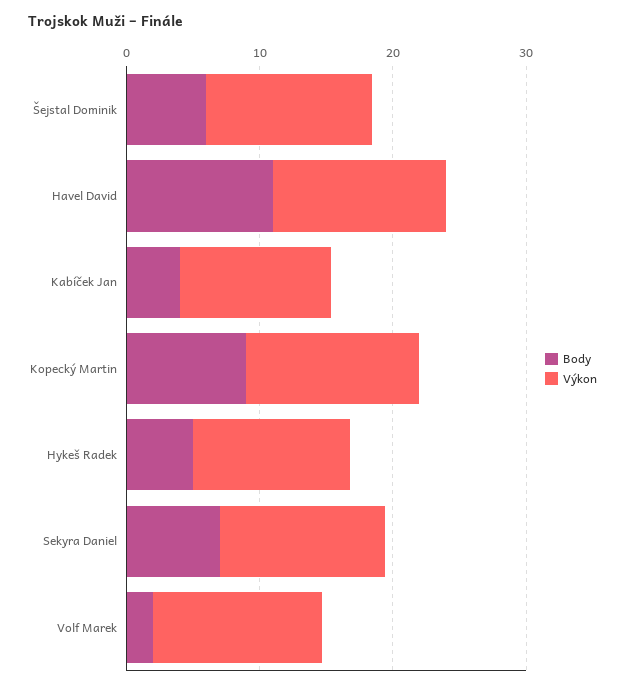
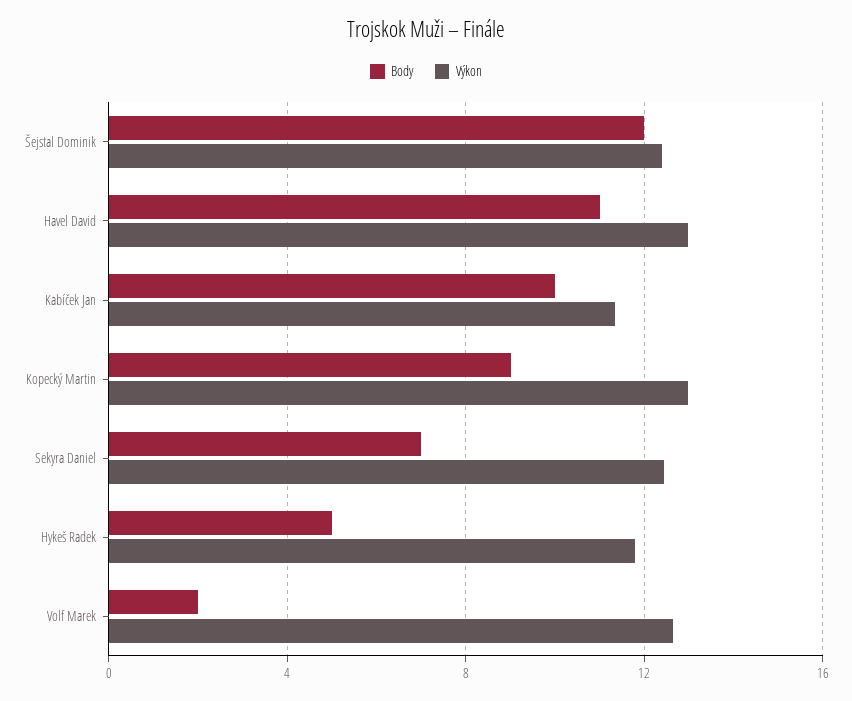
  {
    "Body": {
-     "Šejstal Dominik": 6,
+     "Šejstal Dominik": 12,
      "Havel David": 11,
-     "Kabíček Jan": 4,
+     "Kabíček Jan": 10,
      "Kopecký Martin": 9,
      "Hykeš Radek": 5,
      "Sekyra Daniel": 7,
      "Volf Marek": 2
    },
    "Výkon": {
      "Šejstal Dominik": 12.5,
      "Havel David": 13,
      "Kabíček Jan": 11.5,
      "Kopecký Martin": 13,
      "Hykeš Radek": 12,
      "Sekyra Daniel": 12.5,
      "Volf Marek": 12.5
    }
  }

